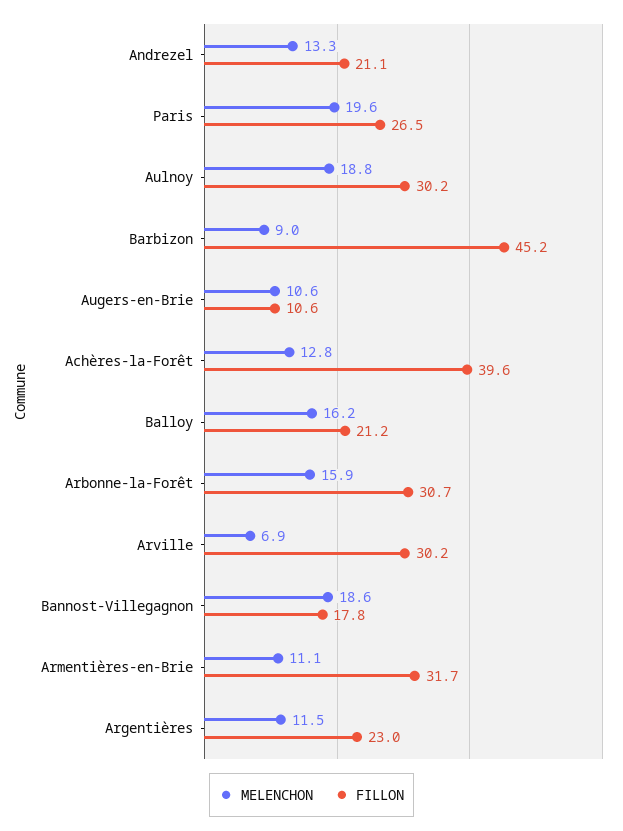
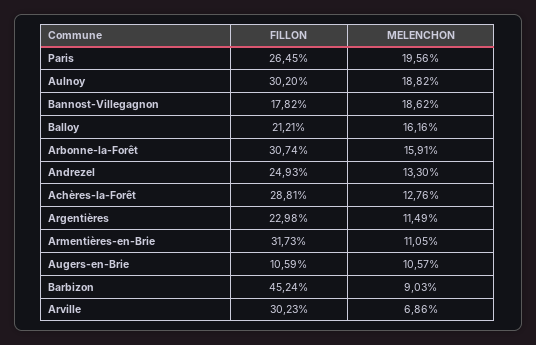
  {
    "MELENCHON": {
      "Andrezel": 13.3,
      "Paris": 19.56,
      "Aulnoy": 18.82,
      "Barbizon": 9.03,
      "Augers-en-Brie": 10.57,
      "Achères-la-Forêt": 12.76,
      "Balloy": 16.16,
      "Arbonne-la-Forêt": 15.91,
      "Arville": 6.86,
      "Bannost-Villegagnon": 18.62,
      "Armentières-en-Brie": 11.05,
      "Argentières": 11.49
    },
    "FILLON": {
-     "Andrezel": 21.1,
+     "Andrezel": 24.93,
      "Paris": 26.45,
      "Aulnoy": 30.2,
      "Barbizon": 45.24,
      "Augers-en-Brie": 10.59,
-     "Achères-la-Forêt": 39.6,
+     "Achères-la-Forêt": 28.81,
      "Balloy": 21.21,
      "Arbonne-la-Forêt": 30.74,
      "Arville": 30.23,
      "Bannost-Villegagnon": 17.82,
      "Armentières-en-Brie": 31.73,
      "Argentières": 22.98
    }
  }

